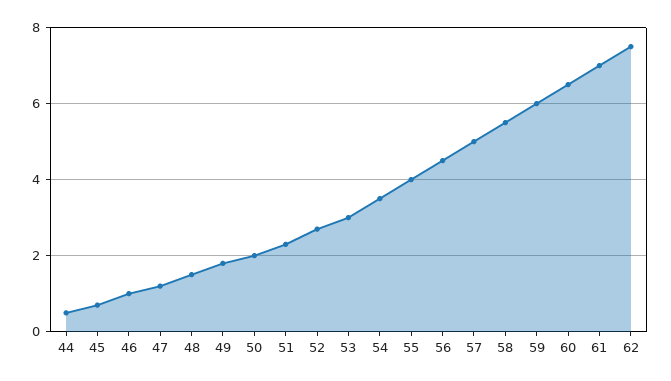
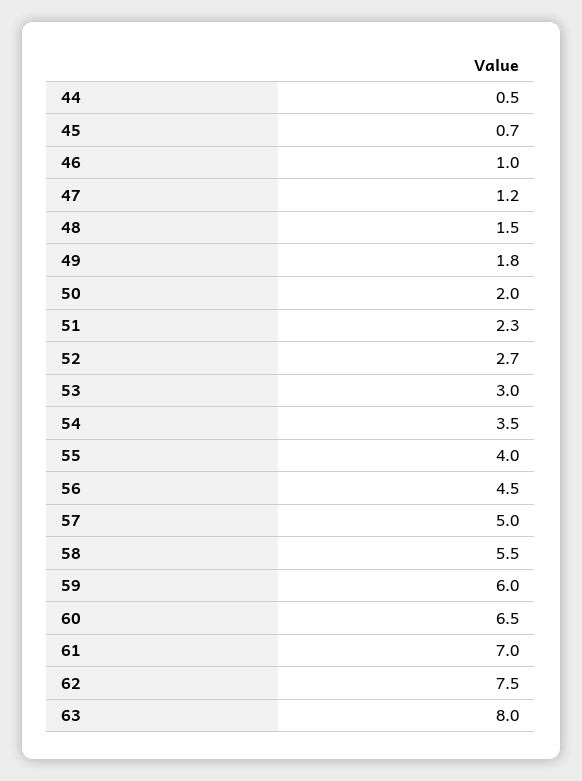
  {
    "44": 0.5,
    "45": 0.7,
    "46": 1,
    "47": 1.2,
    "48": 1.5,
    "49": 1.8,
    "50": 2,
    "51": 2.3,
    "52": 2.7,
    "53": 3,
    "54": 3.5,
    "55": 4,
    "56": 4.5,
    "57": 5,
    "58": 5.5,
    "59": 6,
    "60": 6.5,
    "61": 7,
-   "62": 7.5
+   "62": 7.5,
+   "63": 8
  }

